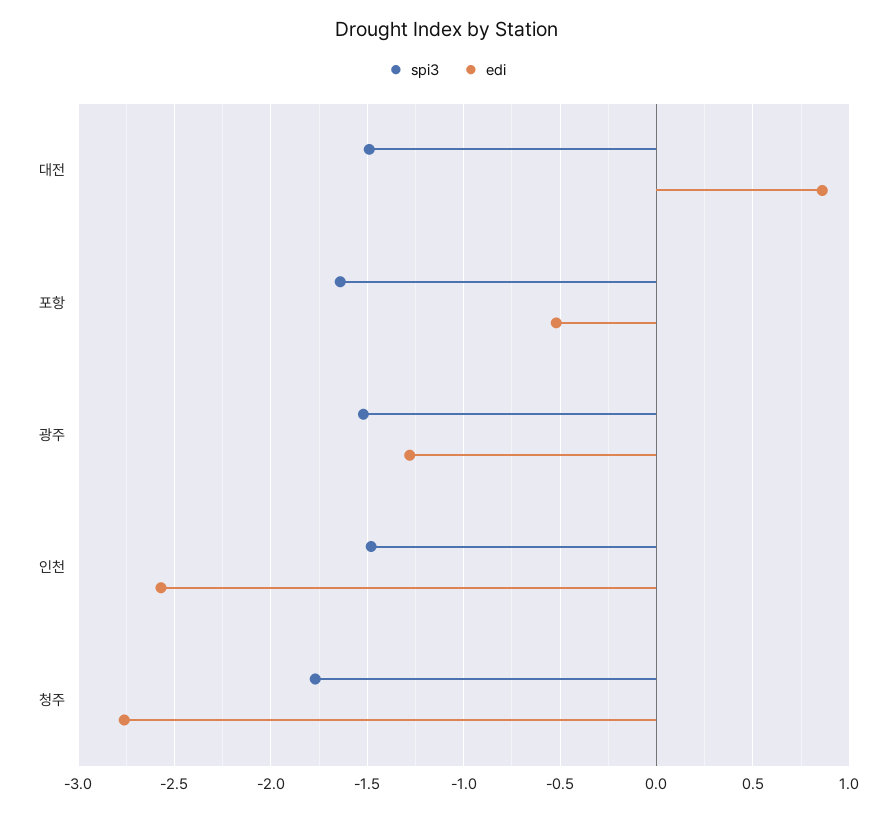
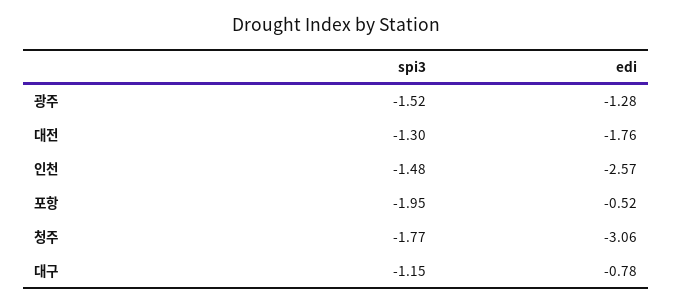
  {
    "spi3": {
-     "대전": -1.5,
+     "대전": -1.3,
-     "포항": -1.65,
+     "포항": -1.95,
      "광주": -1.52,
      "인천": -1.48,
-     "청주": -1.77
+     "청주": -1.77,
+     "대구": -1.15
    },
    "edi": {
-     "대전": 0.85,
+     "대전": -1.76,
      "포항": -0.52,
      "광주": -1.28,
      "인천": -2.57,
-     "청주": -2.75
+     "청주": -3.06,
+     "대구": -0.78
    }
  }

